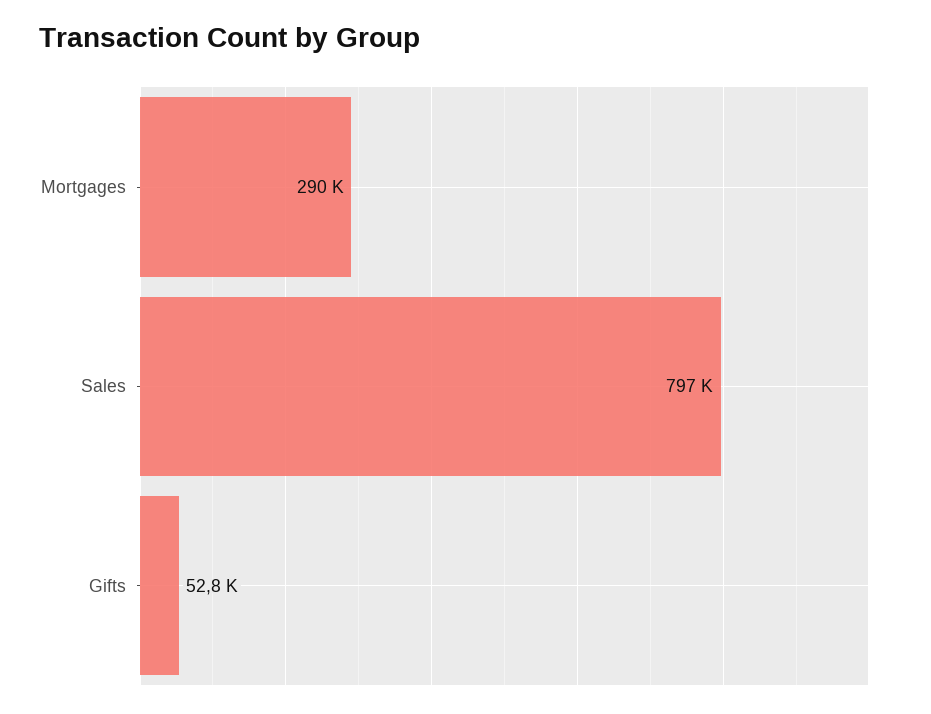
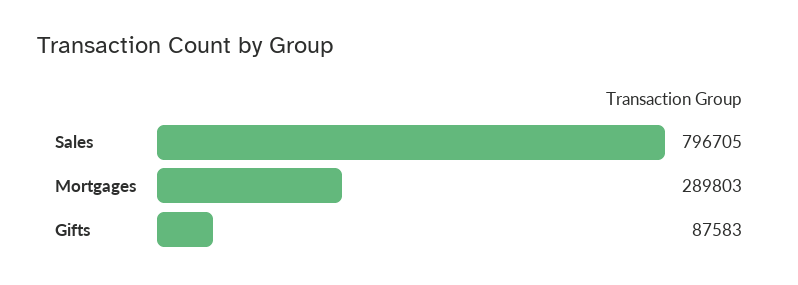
  {
    "Mortgages": 289803,
    "Sales": 796705,
-   "Gifts": 52800
+   "Gifts": 87583
  }

